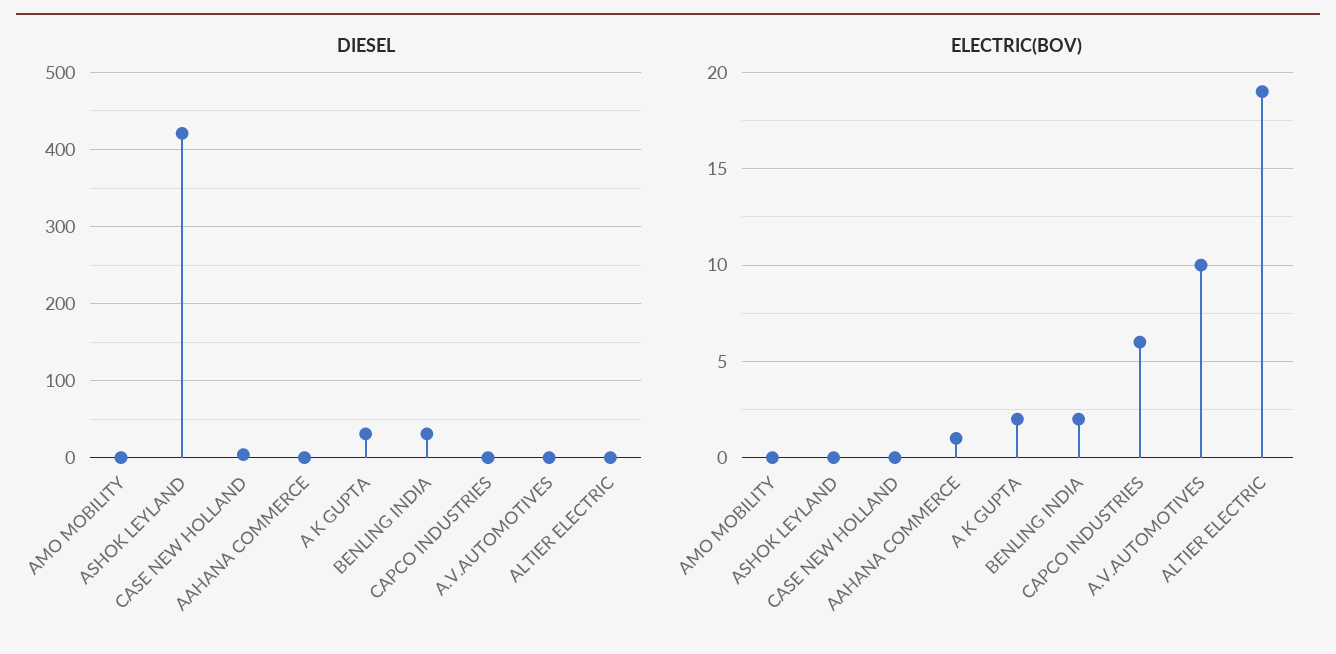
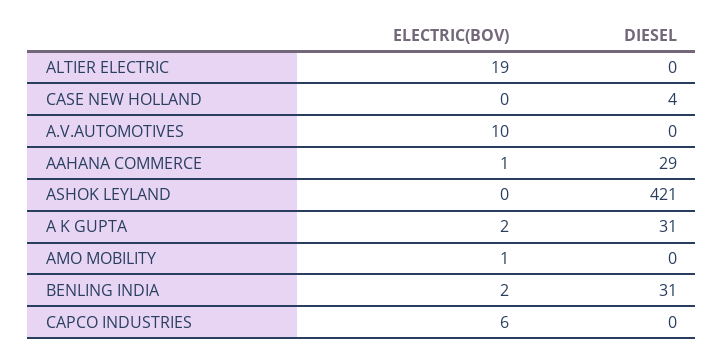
  {
    "DIESEL": {
      "AMO MOBILITY": 0,
      "ASHOK LEYLAND": 421,
      "CASE NEW HOLLAND": 4,
-     "AAHANA COMMERCE": 0,
+     "AAHANA COMMERCE": 29,
      "A K GUPTA": 31,
      "BENLING INDIA": 31,
      "CAPCO INDUSTRIES": 0,
      "A.V.AUTOMOTIVES": 0,
      "ALTIER ELECTRIC": 0
    },
    "ELECTRIC(BOV)": {
-     "AMO MOBILITY": 0,
+     "AMO MOBILITY": 1,
      "ASHOK LEYLAND": 0,
      "CASE NEW HOLLAND": 0,
      "AAHANA COMMERCE": 1,
      "A K GUPTA": 2,
      "BENLING INDIA": 2,
      "CAPCO INDUSTRIES": 6,
      "A.V.AUTOMOTIVES": 10,
      "ALTIER ELECTRIC": 19
    }
  }

